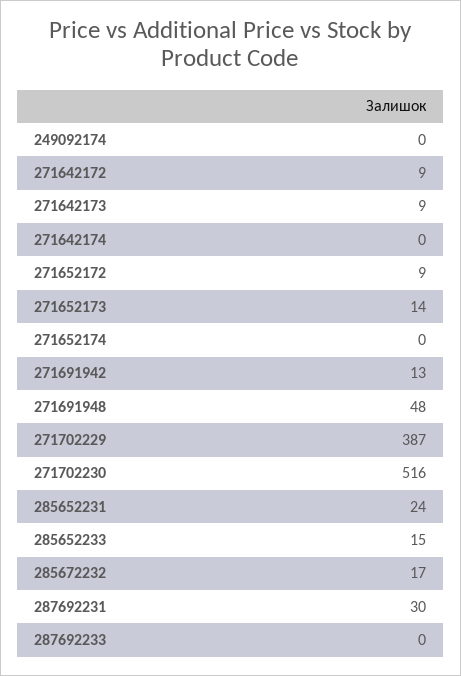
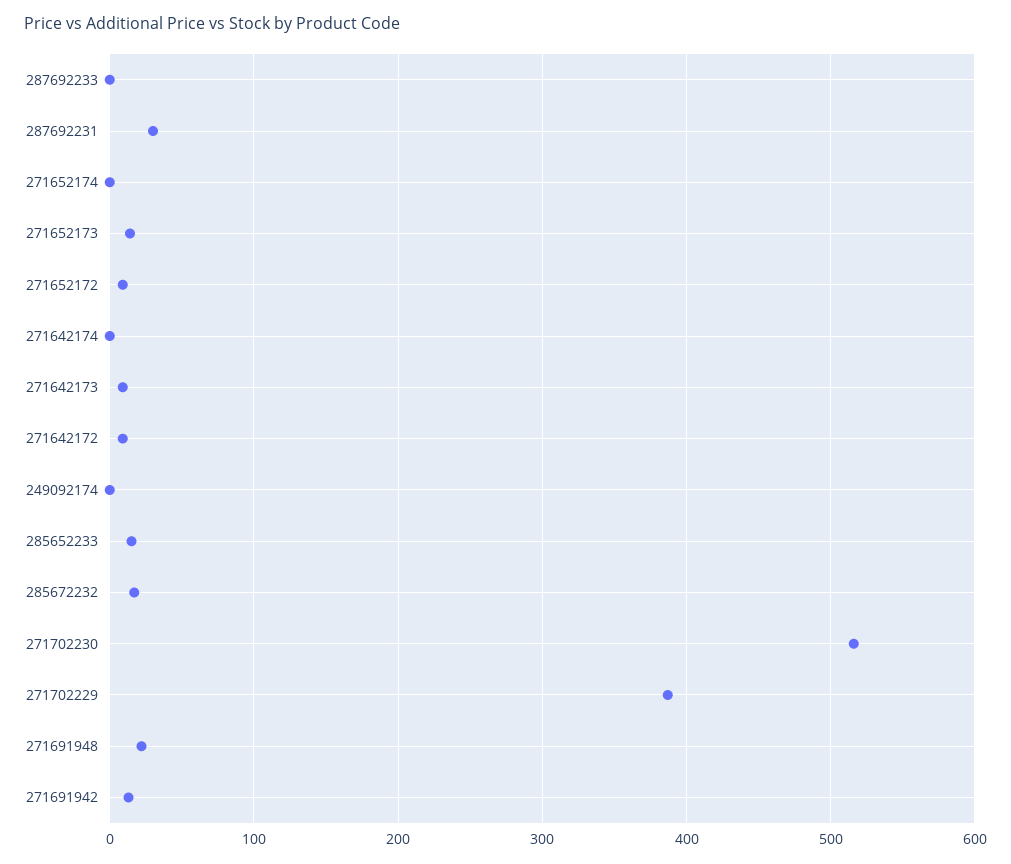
  {
    "249092174": 0,
    "271642172": 9,
    "271642173": 9,
    "271642174": 0,
    "271652172": 9,
    "271652173": 14,
    "271652174": 0,
    "271691942": 13,
-   "271691948": 48,
+   "271691948": 20,
    "271702229": 387,
    "271702230": 516,
-   "285652231": 24,
    "285652233": 15,
    "285672232": 17,
    "287692231": 30,
    "287692233": 0
  }

